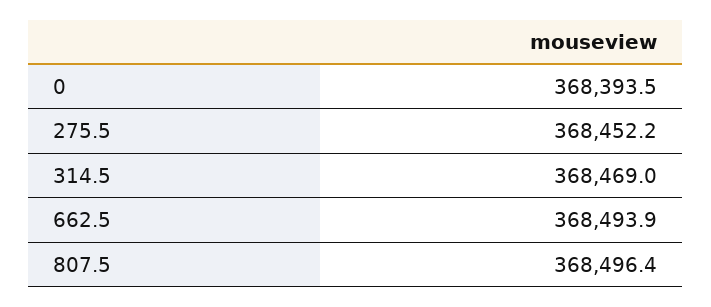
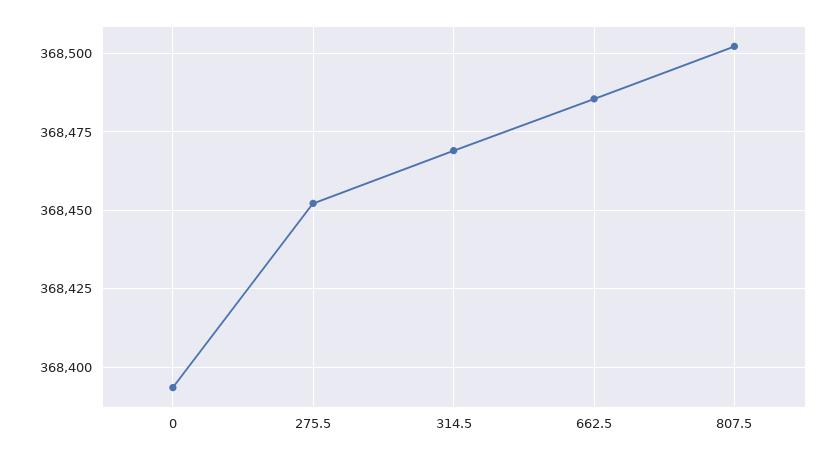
  {
    "0": 368393.5,
    "275.5": 368452.2,
    "314.5": 368469,
-   "662.5": 368493.9,
+   "662.5": 368485,
-   "807.5": 368496.4
+   "807.5": 368502.5
  }

